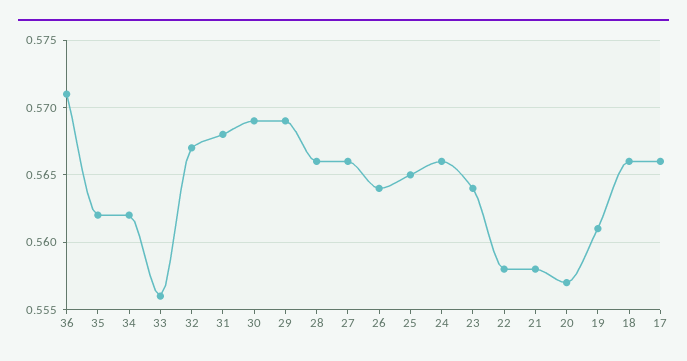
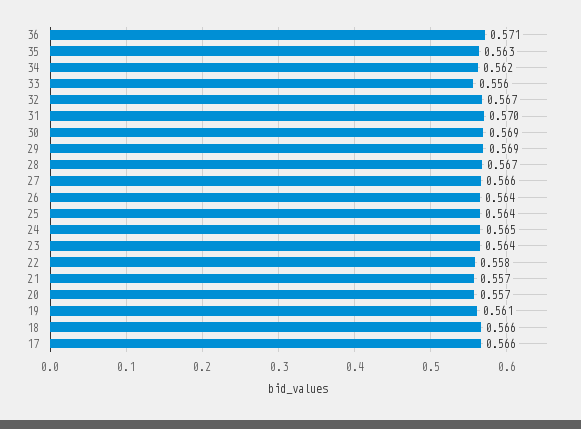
  {
    "36": 0.571,
-   "35": 0.562,
+   "35": 0.563,
    "34": 0.562,
    "33": 0.556,
    "32": 0.567,
-   "31": 0.568,
+   "31": 0.57,
    "30": 0.569,
    "29": 0.569,
-   "28": 0.566,
+   "28": 0.567,
    "27": 0.566,
    "26": 0.564,
-   "25": 0.565,
+   "25": 0.564,
-   "24": 0.566,
+   "24": 0.565,
    "23": 0.564,
    "22": 0.558,
-   "21": 0.558,
+   "21": 0.557,
    "20": 0.557,
    "19": 0.561,
    "18": 0.566,
    "17": 0.566
  }

